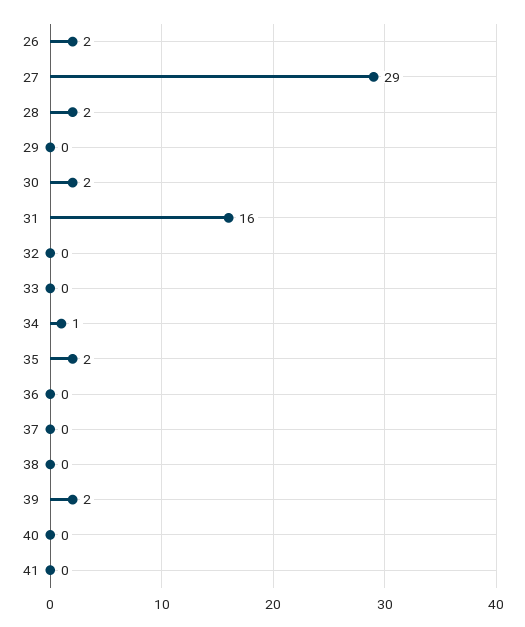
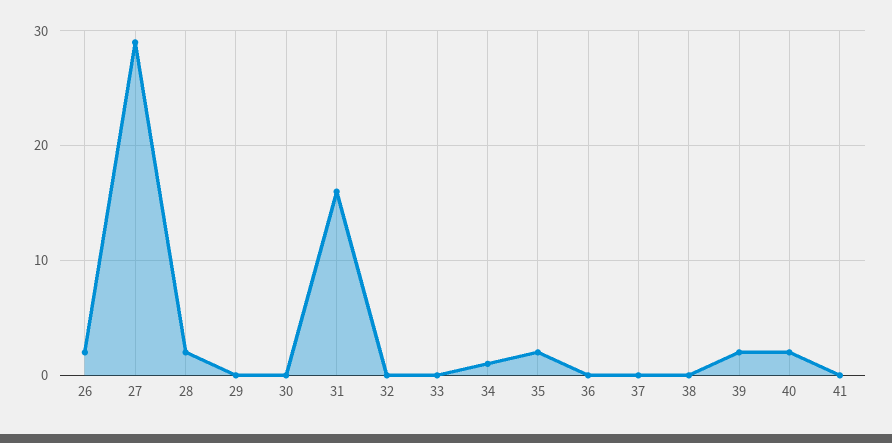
  {
    "26": 2,
    "27": 29,
    "28": 2,
    "29": 0,
-   "30": 2,
+   "30": 0,
    "31": 16,
    "32": 0,
    "33": 0,
    "34": 1,
    "35": 2,
    "36": 0,
    "37": 0,
    "38": 0,
    "39": 2,
-   "40": 0,
+   "40": 2,
    "41": 0
  }

